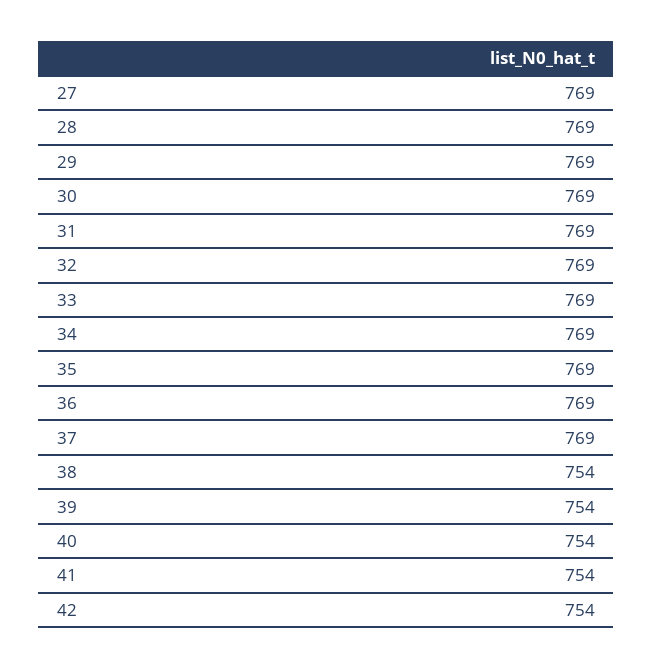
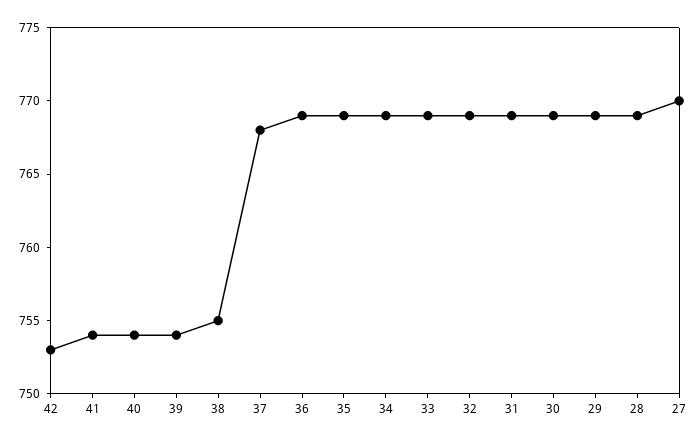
  {
-   "27": 769,
+   "27": 770,
    "28": 769,
    "29": 769,
    "30": 769,
    "31": 769,
    "32": 769,
    "33": 769,
    "34": 769,
    "35": 769,
    "36": 769,
-   "37": 769,
+   "37": 768,
-   "38": 754,
+   "38": 755,
    "39": 754,
    "40": 754,
    "41": 754,
-   "42": 754
+   "42": 753
  }

